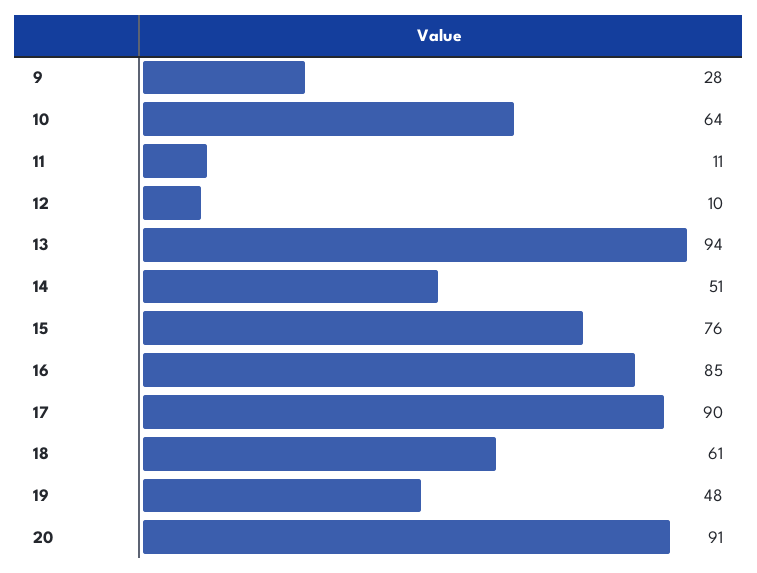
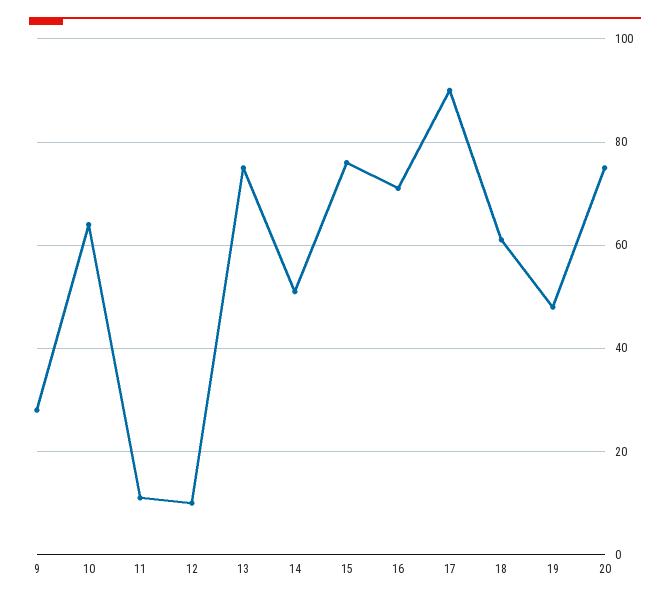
  {
    "9": 28,
    "10": 64,
    "11": 11,
    "12": 10,
-   "13": 94,
+   "13": 75,
    "14": 51,
    "15": 76,
-   "16": 85,
+   "16": 70,
    "17": 90,
    "18": 61,
    "19": 48,
-   "20": 91
+   "20": 75
  }

